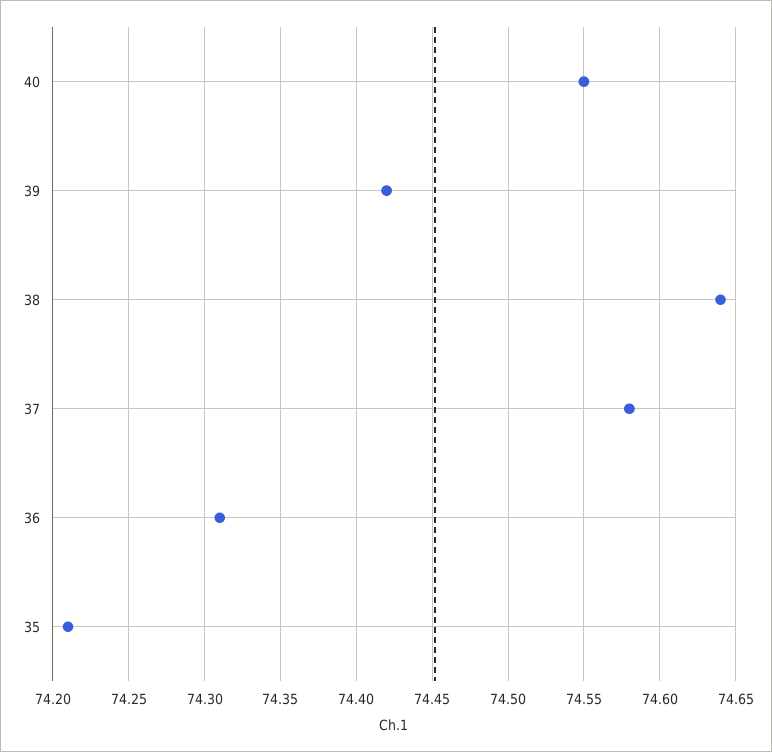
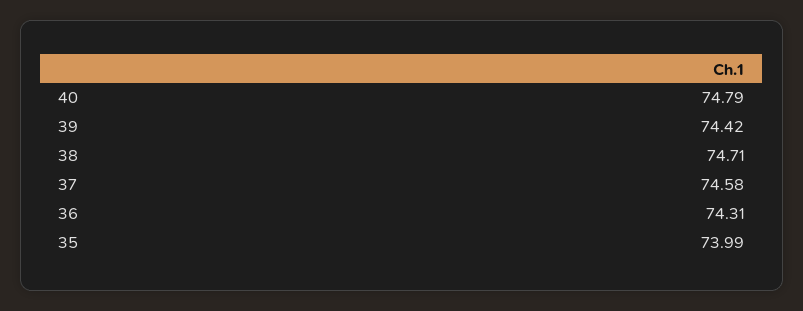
  {
-   "40": 74.55,
+   "40": 74.79,
    "39": 74.42,
-   "38": 74.64,
+   "38": 74.71,
    "37": 74.58,
    "36": 74.31,
-   "35": 74.21
+   "35": 73.99
  }

